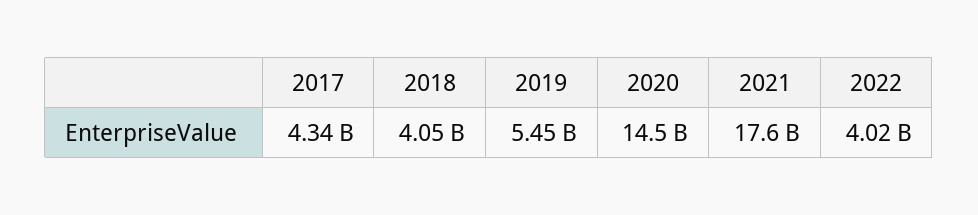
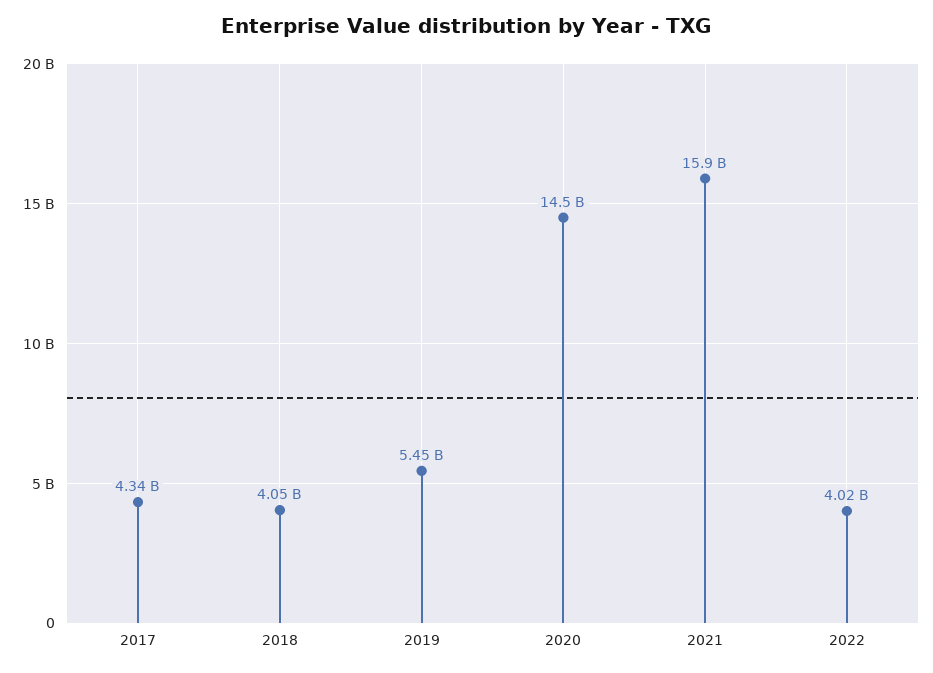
  {
    "2017": 4340000000,
    "2018": 4050000000,
    "2019": 5450000000,
    "2020": 14500000000,
-   "2021": 17600000000,
+   "2021": 15900000000,
    "2022": 4020000000
  }

